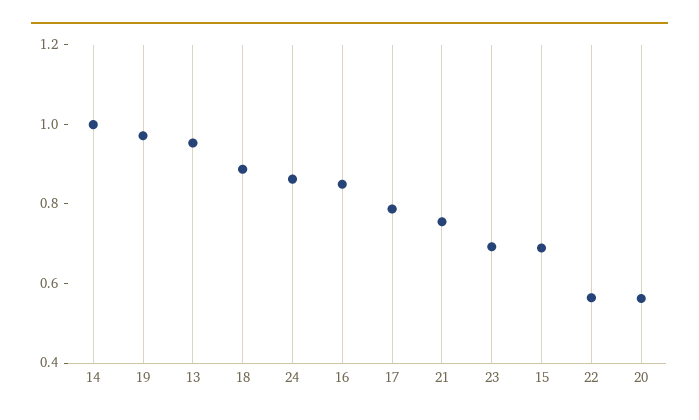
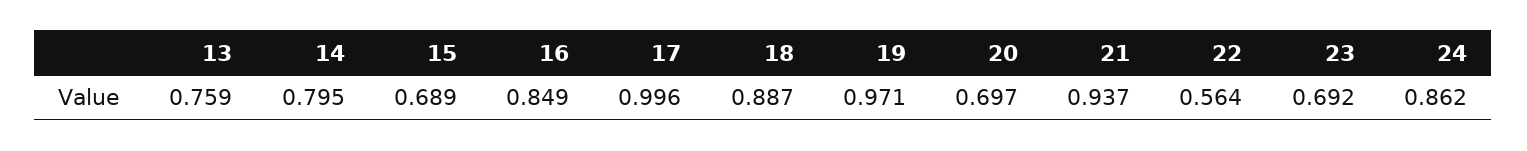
  {
-   "14": 1,
+   "14": 0.795,
    "19": 0.971,
-   "13": 0.95,
+   "13": 0.759,
    "18": 0.887,
    "24": 0.862,
    "16": 0.849,
-   "17": 0.8,
+   "17": 0.996,
-   "21": 0.75,
+   "21": 0.937,
    "23": 0.692,
    "15": 0.689,
    "22": 0.564,
-   "20": 0.55
+   "20": 0.697
  }

